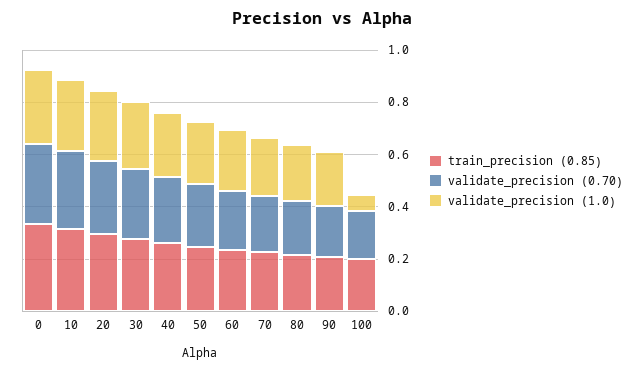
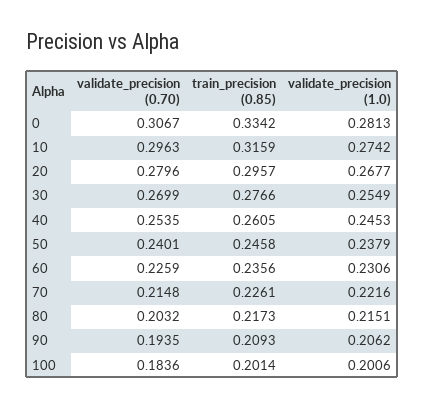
  {
    "train_precision (0.85)": {
      "0": 0.3342,
      "10": 0.3159,
      "20": 0.2957,
      "30": 0.2766,
      "40": 0.2605,
      "50": 0.2458,
      "60": 0.2356,
      "70": 0.2261,
      "80": 0.2173,
      "90": 0.2093,
      "100": 0.2014
    },
    "validate_precision (0.70)": {
      "0": 0.3067,
      "10": 0.2963,
      "20": 0.2796,
      "30": 0.2699,
      "40": 0.2535,
      "50": 0.2401,
      "60": 0.2259,
      "70": 0.2148,
      "80": 0.2032,
      "90": 0.1935,
      "100": 0.1836
    },
    "validate_precision (1.0)": {
      "0": 0.2813,
      "10": 0.2742,
      "20": 0.2677,
      "30": 0.2549,
      "40": 0.2453,
      "50": 0.2379,
      "60": 0.2306,
      "70": 0.2216,
      "80": 0.2151,
      "90": 0.2062,
-     "100": 0.05
+     "100": 0.2006
    }
  }

